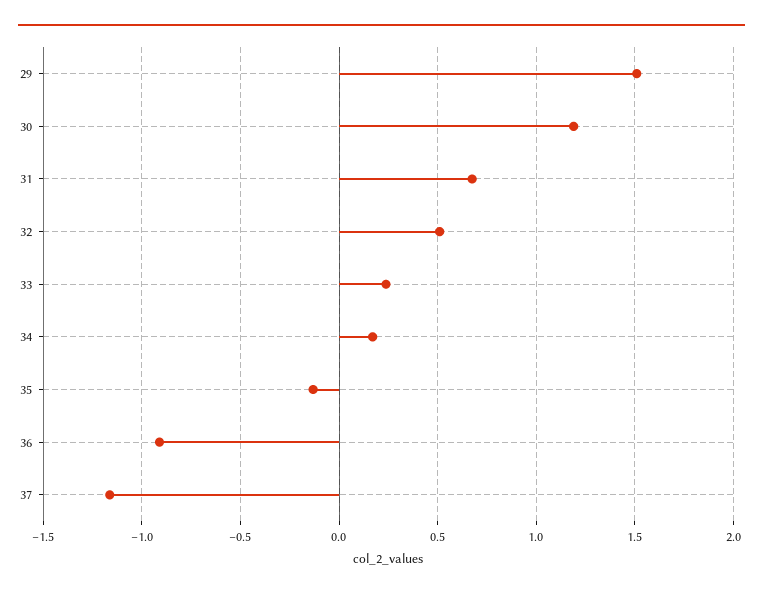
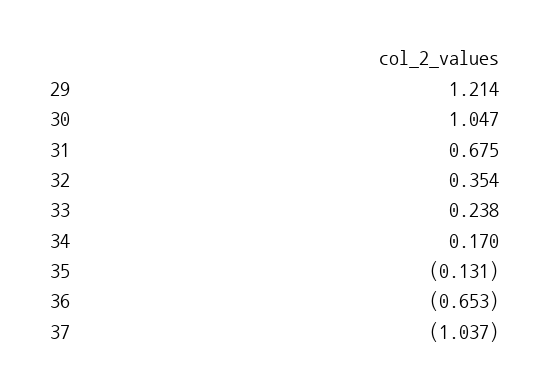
  {
-   "29": 1.5,
+   "29": 1.214,
-   "30": 1.2,
+   "30": 1.047,
    "31": 0.675,
-   "32": 0.5,
+   "32": 0.354,
    "33": 0.238,
    "34": 0.17,
    "35": -0.131,
-   "36": -0.9,
+   "36": -0.653,
-   "37": -1.15
+   "37": -1.037
  }

